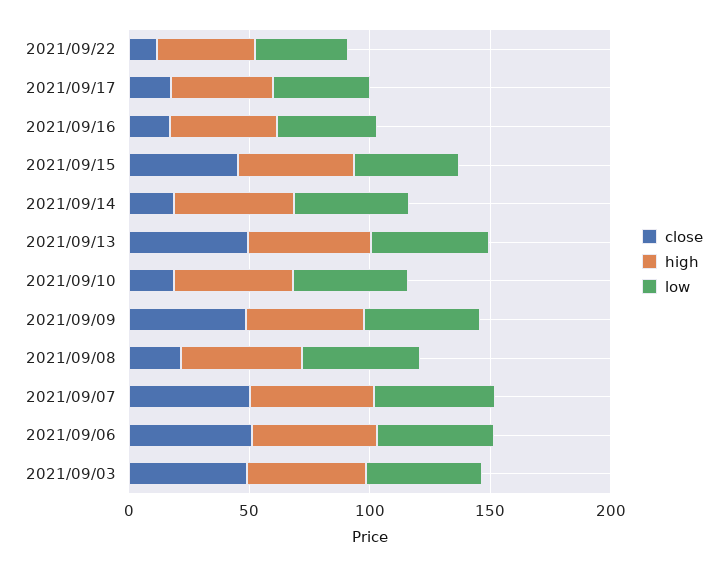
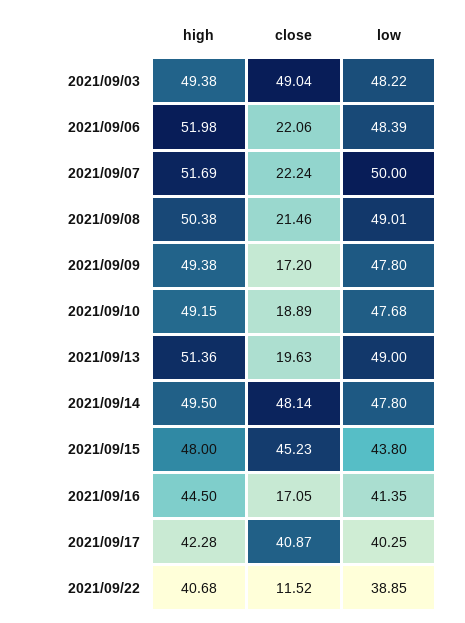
  {
    "close": {
      "2021/09/22": 11.52,
-     "2021/09/17": 20,
+     "2021/09/17": 40.87,
      "2021/09/16": 17.05,
      "2021/09/15": 45.23,
-     "2021/09/14": 20,
+     "2021/09/14": 48.14,
-     "2021/09/13": 50,
+     "2021/09/13": 19.63,
      "2021/09/10": 18.89,
-     "2021/09/09": 50,
+     "2021/09/09": 17.2,
      "2021/09/08": 21.46,
-     "2021/09/07": 50,
+     "2021/09/07": 22.24,
-     "2021/09/06": 50,
+     "2021/09/06": 22.06,
      "2021/09/03": 49.04
    },
    "high": {
      "2021/09/22": 40.68,
      "2021/09/17": 42.28,
      "2021/09/16": 44.5,
      "2021/09/15": 48,
      "2021/09/14": 49.5,
      "2021/09/13": 51.36,
      "2021/09/10": 49.15,
      "2021/09/09": 49.38,
      "2021/09/08": 50.38,
      "2021/09/07": 51.69,
      "2021/09/06": 51.98,
      "2021/09/03": 49.38
    },
    "low": {
      "2021/09/22": 38.85,
      "2021/09/17": 40.25,
      "2021/09/16": 41.35,
      "2021/09/15": 43.8,
      "2021/09/14": 47.8,
      "2021/09/13": 49,
      "2021/09/10": 47.68,
      "2021/09/09": 47.8,
      "2021/09/08": 49.01,
      "2021/09/07": 50,
      "2021/09/06": 48.39,
      "2021/09/03": 48.22
    }
  }

